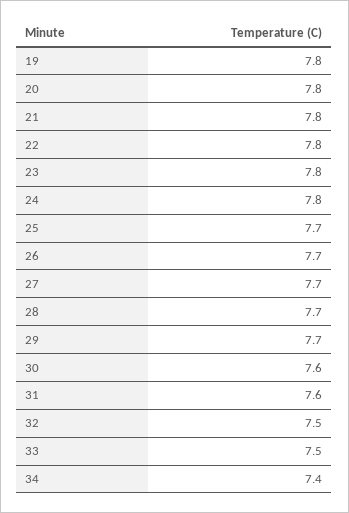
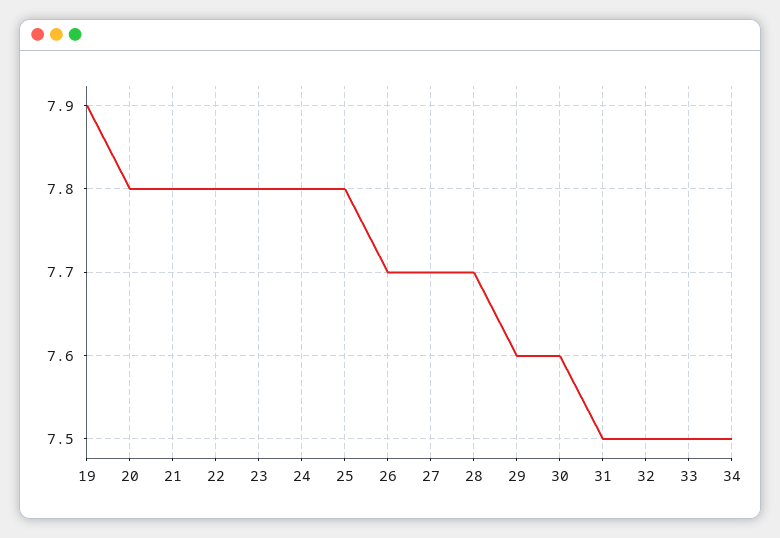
  {
-   "19": 7.8,
+   "19": 7.9,
    "20": 7.8,
    "21": 7.8,
    "22": 7.8,
    "23": 7.8,
    "24": 7.8,
-   "25": 7.7,
+   "25": 7.8,
    "26": 7.7,
    "27": 7.7,
    "28": 7.7,
-   "29": 7.7,
+   "29": 7.6,
    "30": 7.6,
-   "31": 7.6,
+   "31": 7.5,
    "32": 7.5,
    "33": 7.5,
-   "34": 7.4
+   "34": 7.5
  }

